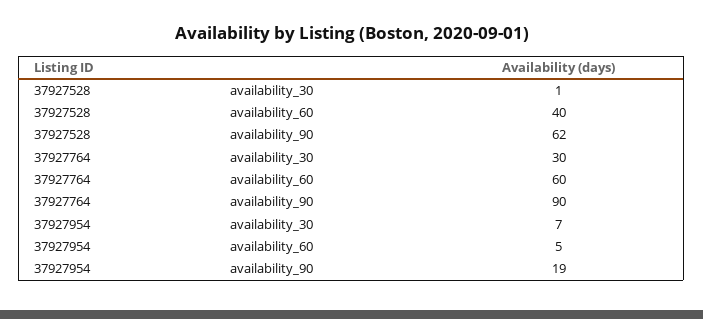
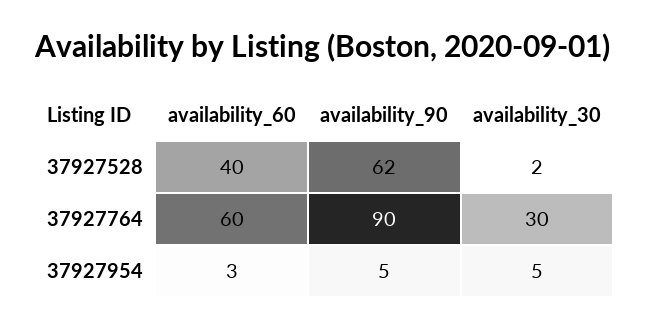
  {
    "37927528": {
-     "availability_30": 1,
+     "availability_30": 2,
      "availability_60": 40,
      "availability_90": 62
    },
    "37927764": {
      "availability_30": 30,
      "availability_60": 60,
      "availability_90": 90
    },
    "37927954": {
-     "availability_30": 7,
+     "availability_30": 5,
-     "availability_60": 5,
+     "availability_60": 3,
-     "availability_90": 19
+     "availability_90": 5
    }
  }

